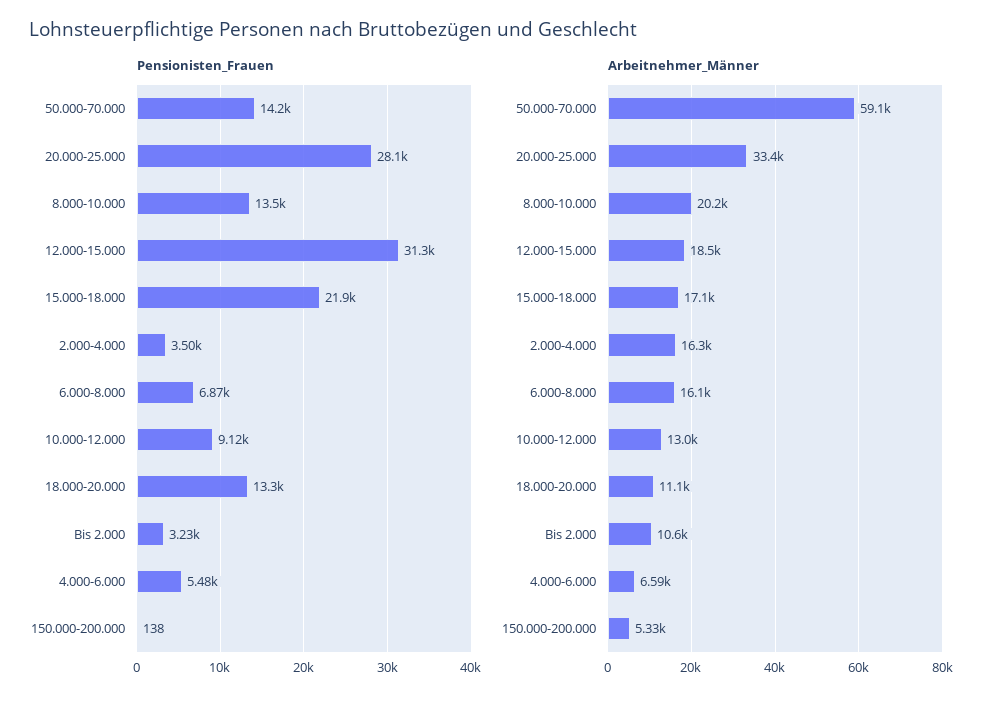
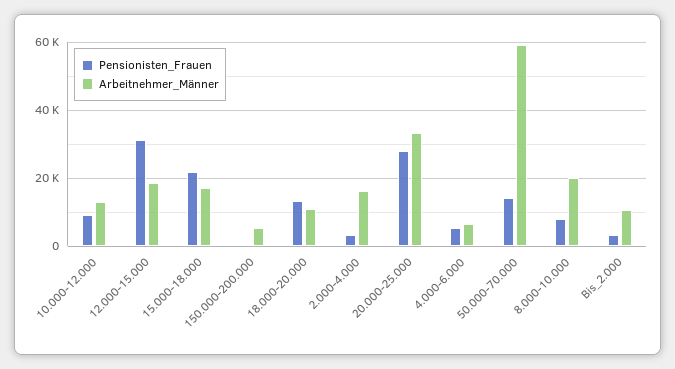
  {
    "Pensionisten_Frauen": {
      "50.000-70.000": 14200,
      "20.000-25.000": 28100,
-     "8.000-10.000": 13500,
+     "8.000-10.000": 8000,
      "12.000-15.000": 31300,
      "15.000-18.000": 21900,
      "2.000-4.000": 3500,
-     "6.000-8.000": 6870,
      "10.000-12.000": 9120,
      "18.000-20.000": 13300,
      "Bis 2.000": 3230,
      "4.000-6.000": 5480,
      "150.000-200.000": 138
    },
    "Arbeitnehmer_Männer": {
      "50.000-70.000": 59100,
      "20.000-25.000": 33400,
      "8.000-10.000": 20200,
      "12.000-15.000": 18500,
      "15.000-18.000": 17100,
      "2.000-4.000": 16300,
-     "6.000-8.000": 16100,
      "10.000-12.000": 13000,
      "18.000-20.000": 11100,
      "Bis 2.000": 10600,
      "4.000-6.000": 6590,
      "150.000-200.000": 5330
    }
  }

